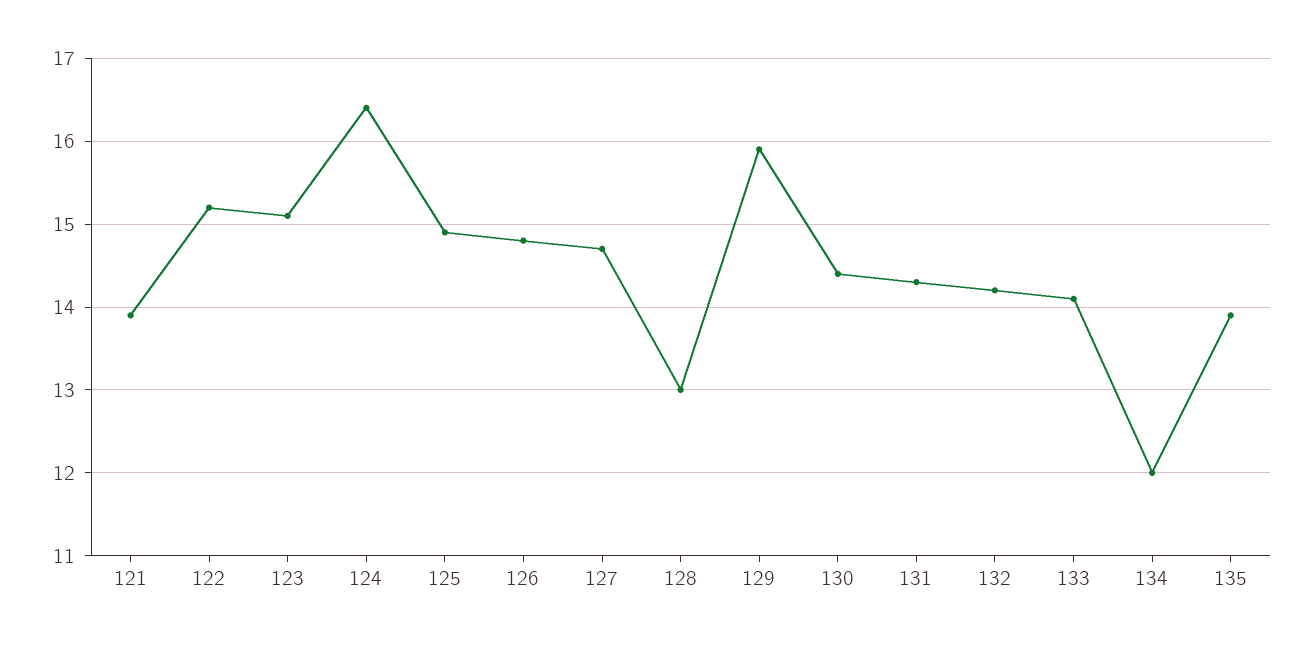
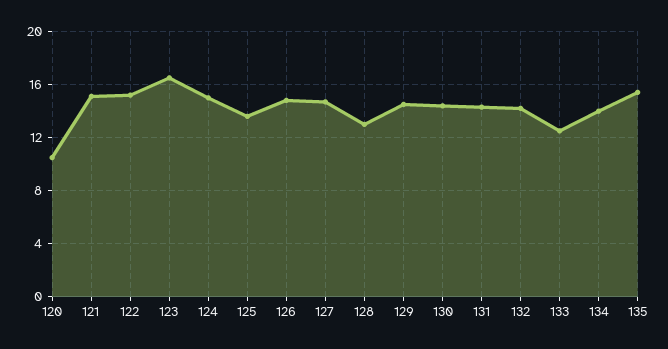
  {
-   "121": 13.9,
+   "121": 15,
    "122": 15.2,
-   "123": 15.1,
+   "123": 16.5,
-   "124": 16.4,
+   "124": 15,
-   "125": 14.9,
+   "125": 13.5,
    "126": 14.8,
    "127": 14.7,
    "128": 13,
-   "129": 15.9,
+   "129": 14.5,
    "130": 14.4,
    "131": 14.3,
    "132": 14.2,
-   "133": 14.1,
+   "133": 12.5,
-   "134": 12,
+   "134": 14,
-   "135": 13.9
+   "135": 15.5,
+   "120": 10.5
  }

